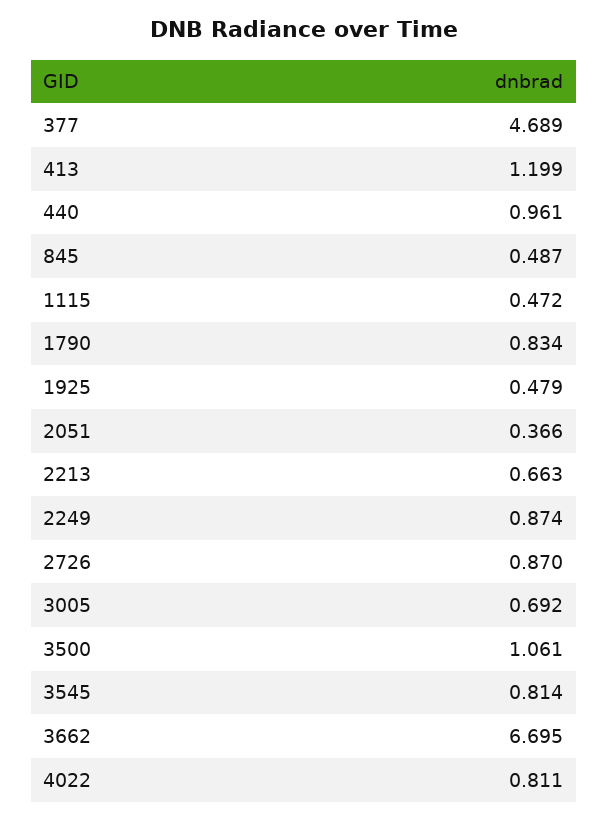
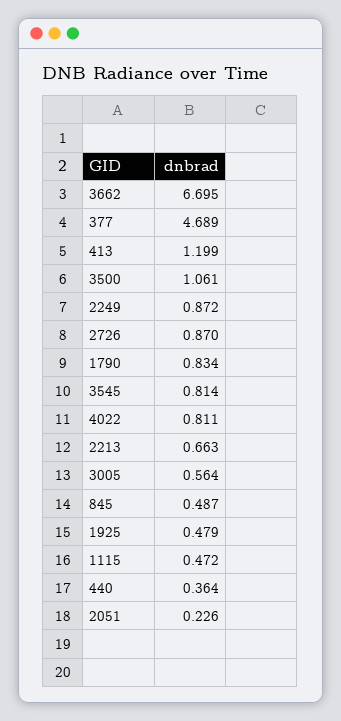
  {
    "377": 4.689,
    "413": 1.199,
-   "440": 0.961,
+   "440": 0.364,
    "845": 0.487,
    "1115": 0.472,
    "1790": 0.834,
    "1925": 0.479,
-   "2051": 0.366,
+   "2051": 0.226,
    "2213": 0.663,
-   "2249": 0.874,
+   "2249": 0.872,
    "2726": 0.87,
-   "3005": 0.692,
+   "3005": 0.564,
    "3500": 1.061,
    "3545": 0.814,
    "3662": 6.695,
    "4022": 0.811
  }

